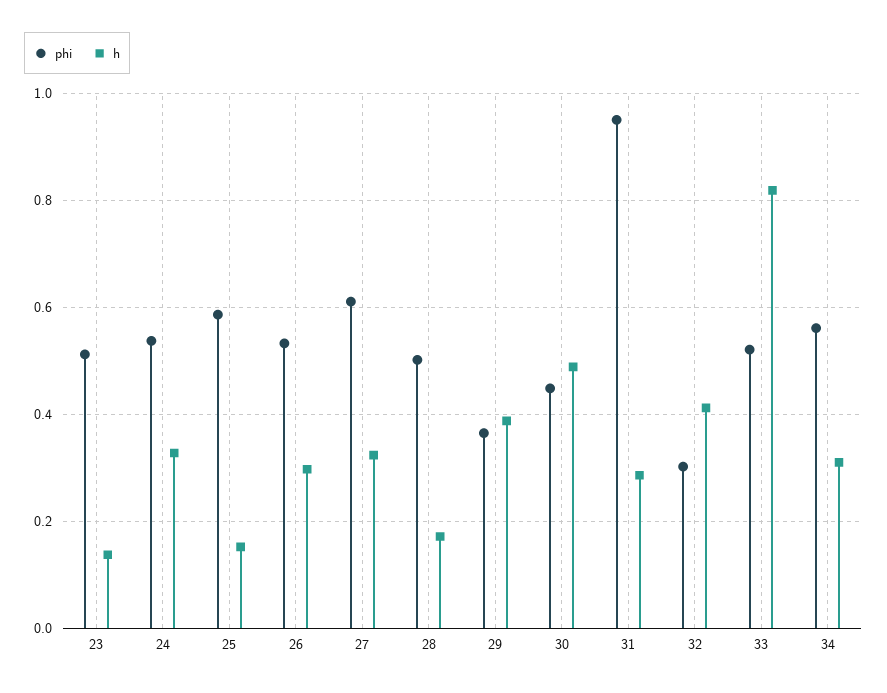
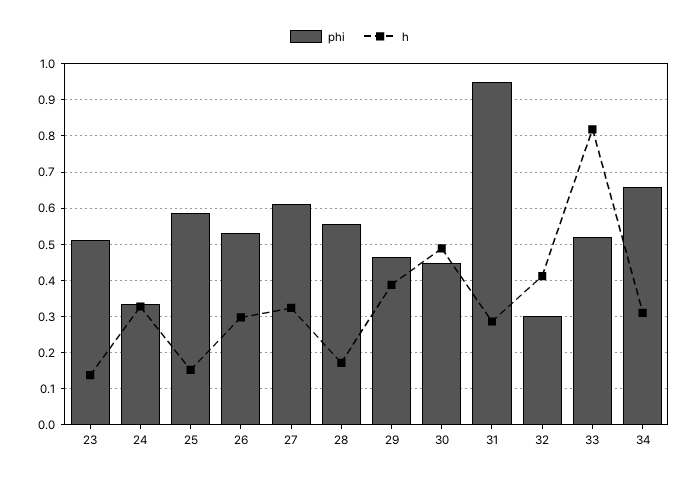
  {
    "phi": {
      "23": 0.52,
-     "24": 0.54,
+     "24": 0.34,
      "25": 0.58,
      "26": 0.54,
      "27": 0.62,
-     "28": 0.5,
+     "28": 0.56,
-     "29": 0.36,
+     "29": 0.46,
      "30": 0.44,
      "31": 0.96,
      "32": 0.3,
      "33": 0.52,
-     "34": 0.56
+     "34": 0.66
    },
    "h": {
      "23": 0.14,
      "24": 0.32,
      "25": 0.16,
      "26": 0.3,
      "27": 0.32,
      "28": 0.18,
      "29": 0.38,
      "30": 0.48,
      "31": 0.28,
      "32": 0.42,
      "33": 0.82,
      "34": 0.32
    }
  }

